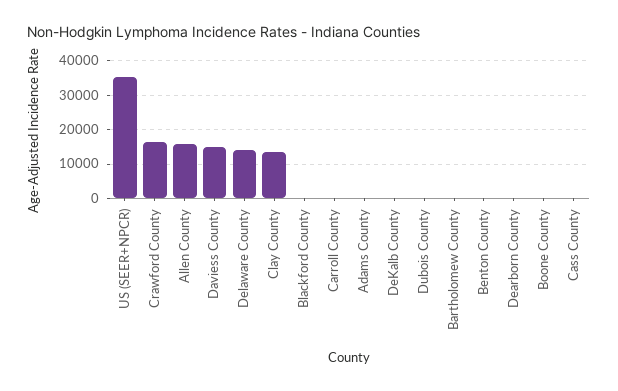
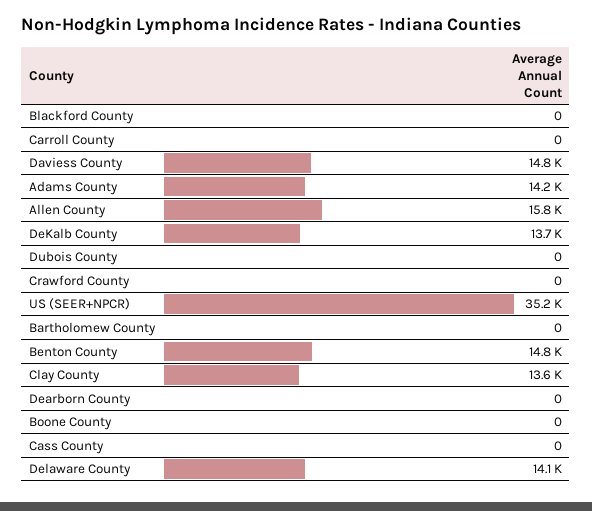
  {
    "US (SEER+NPCR)": 35200,
-   "Crawford County": 16000,
+   "Crawford County": 0,
    "Allen County": 15800,
    "Daviess County": 14800,
    "Delaware County": 14100,
    "Clay County": 13600,
    "Blackford County": 0,
    "Carroll County": 0,
-   "Adams County": 0,
+   "Adams County": 14200,
-   "DeKalb County": 0,
+   "DeKalb County": 13700,
    "Dubois County": 0,
    "Bartholomew County": 0,
-   "Benton County": 0,
+   "Benton County": 14800,
    "Dearborn County": 0,
    "Boone County": 0,
    "Cass County": 0
  }

